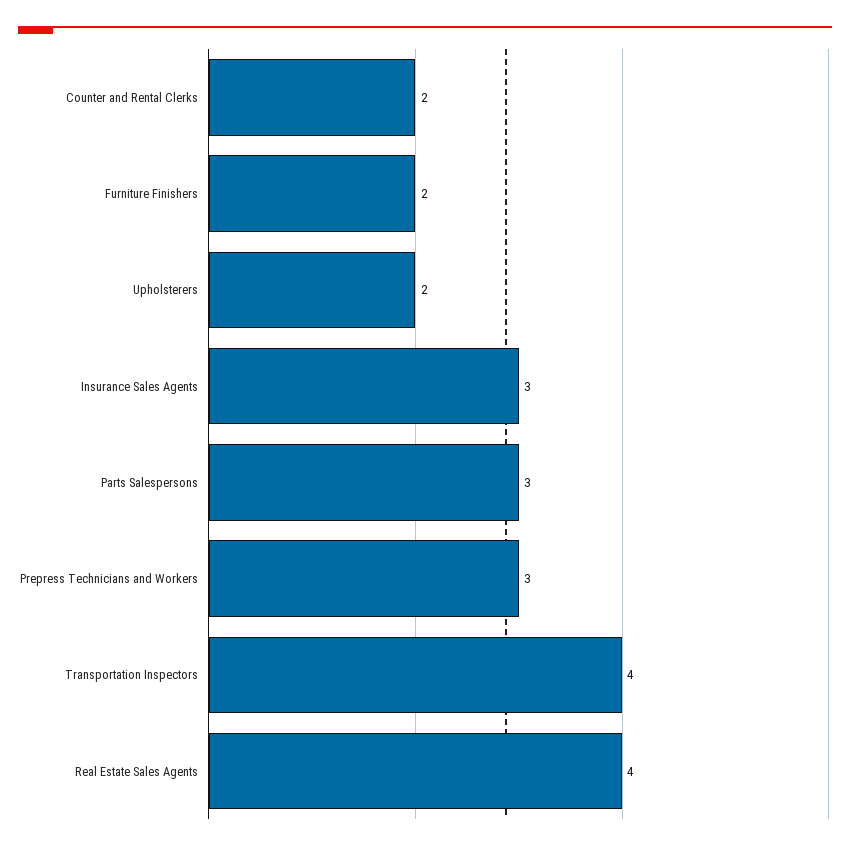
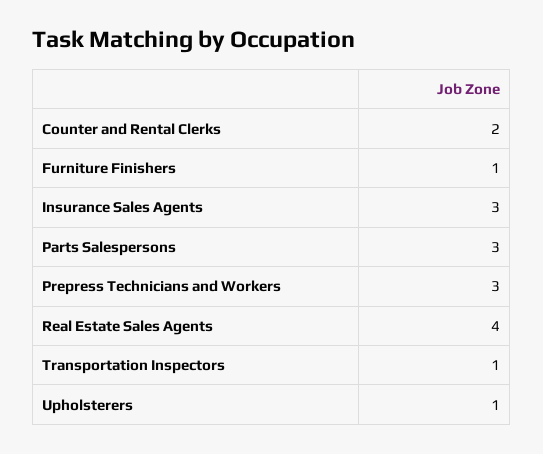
  {
    "Counter and Rental Clerks": 2,
-   "Furniture Finishers": 2,
+   "Furniture Finishers": 1,
-   "Upholsterers": 2,
+   "Upholsterers": 1,
    "Insurance Sales Agents": 3,
    "Parts Salespersons": 3,
    "Prepress Technicians and Workers": 3,
-   "Transportation Inspectors": 4,
+   "Transportation Inspectors": 1,
    "Real Estate Sales Agents": 4
  }

